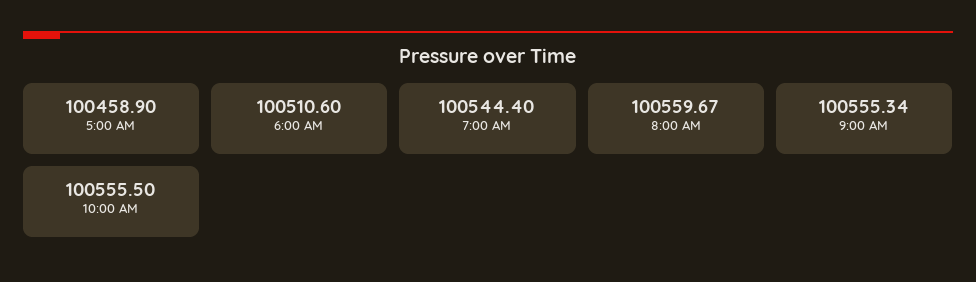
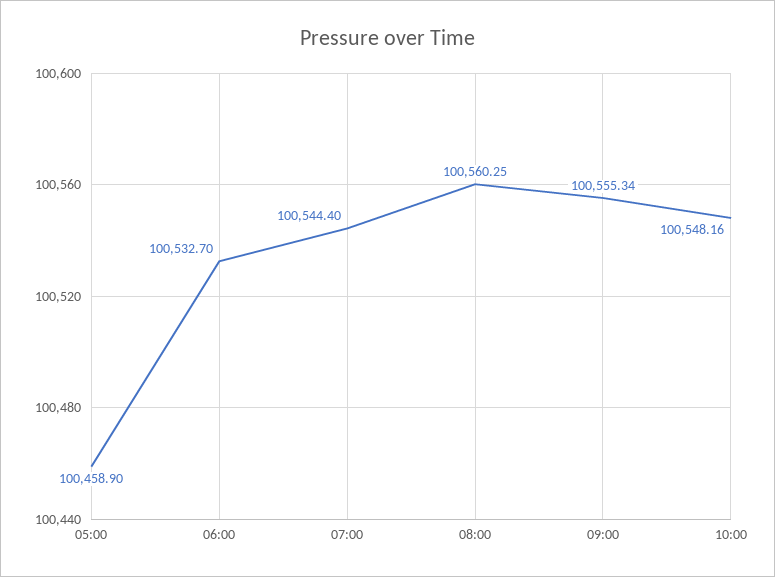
  {
    "5:00 AM": 100458.9,
-   "6:00 AM": 100510.6,
+   "6:00 AM": 100532.7,
    "7:00 AM": 100544.4,
-   "8:00 AM": 100559.67,
+   "8:00 AM": 100560.25,
    "9:00 AM": 100555.34,
-   "10:00 AM": 100555.5
+   "10:00 AM": 100548.16
  }

